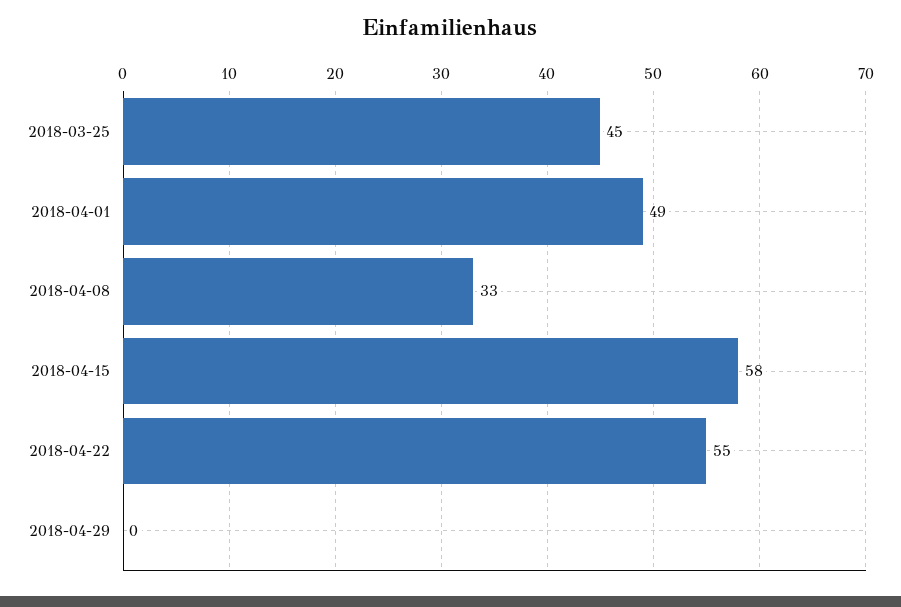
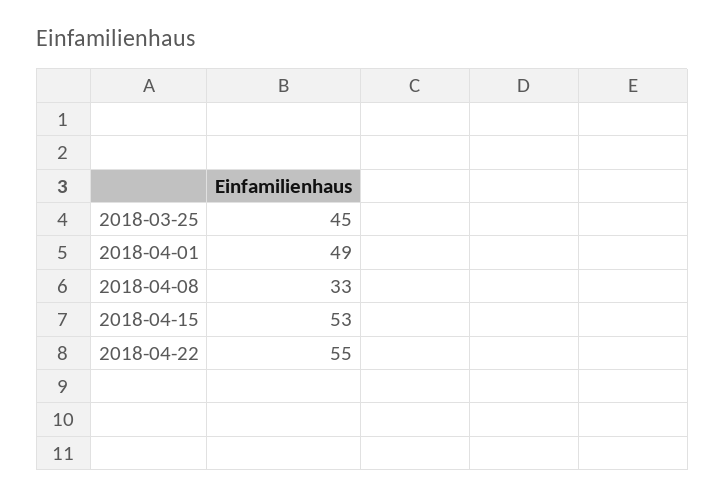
  {
    "2018-03-25": 45,
    "2018-04-01": 49,
    "2018-04-08": 33,
-   "2018-04-15": 58,
+   "2018-04-15": 53,
-   "2018-04-22": 55,
+   "2018-04-22": 55
-   "2018-04-29": 0
  }

